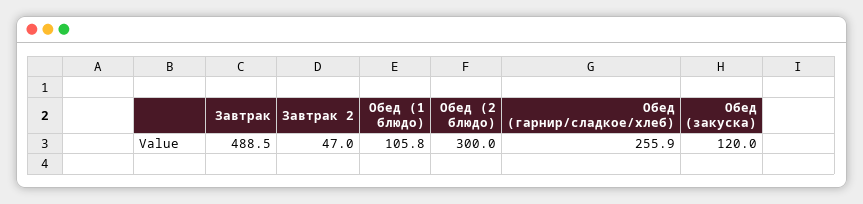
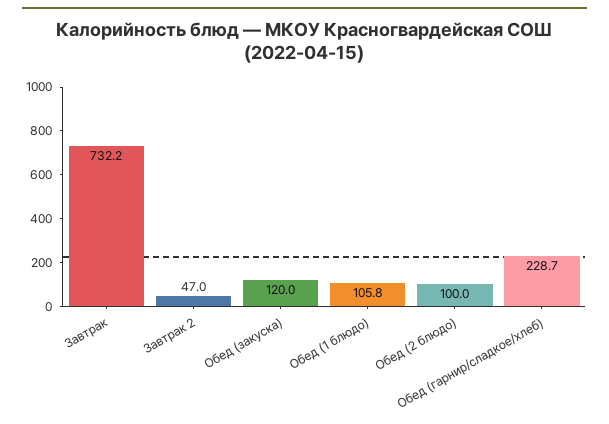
  {
-   "Завтрак": 488.5,
+   "Завтрак": 732.2,
    "Завтрак 2": 47,
    "Обед (1 блюдо)": 105.8,
-   "Обед (2 блюдо)": 300,
+   "Обед (2 блюдо)": 100,
-   "Обед (гарнир/сладкое/хлеб)": 255.9,
+   "Обед (гарнир/сладкое/хлеб)": 228.7,
    "Обед (закуска)": 120
  }

